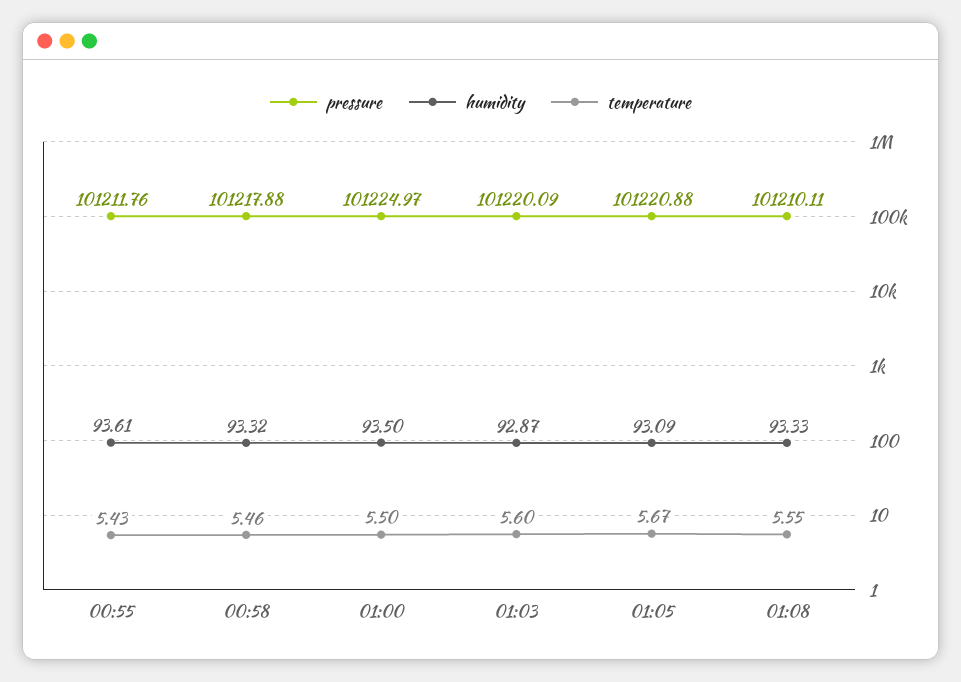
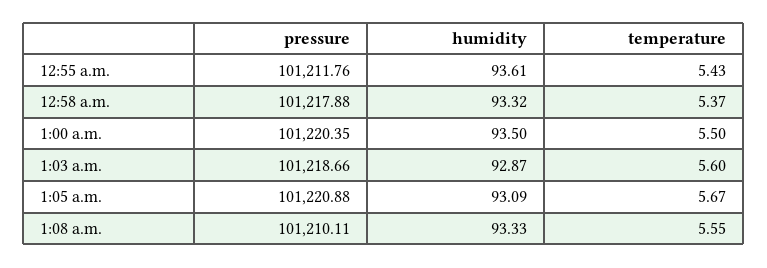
  {
    "pressure": {
      "00:55": 101211.76,
      "00:58": 101217.88,
-     "01:00": 101224.97,
+     "01:00": 101220.35,
-     "01:03": 101220.09,
+     "01:03": 101218.66,
      "01:05": 101220.88,
      "01:08": 101210.11
    },
    "humidity": {
      "00:55": 93.61,
      "00:58": 93.32,
      "01:00": 93.5,
      "01:03": 92.87,
      "01:05": 93.09,
      "01:08": 93.33
    },
    "temperature": {
      "00:55": 5.43,
-     "00:58": 5.46,
+     "00:58": 5.37,
      "01:00": 5.5,
      "01:03": 5.6,
      "01:05": 5.67,
      "01:08": 5.55
    }
  }

